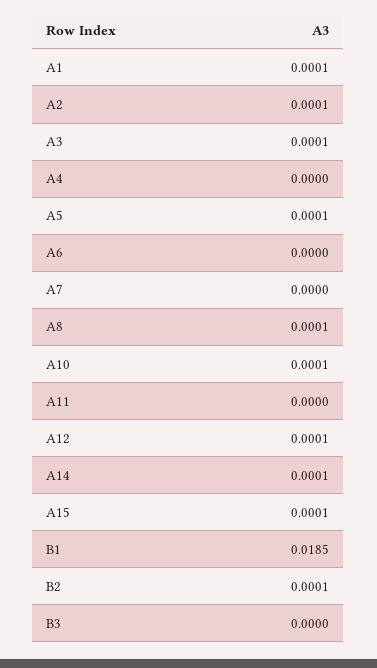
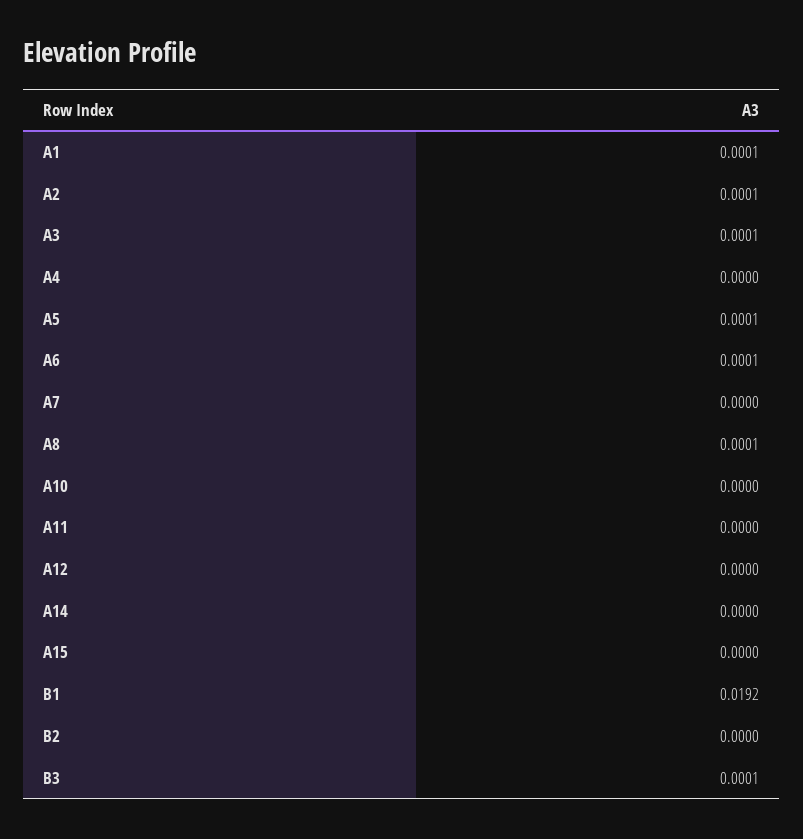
  {
    "A1": 0.0001,
    "A2": 0.0001,
    "A3": 0.0001,
    "A4": 0,
    "A5": 0.0001,
-   "A6": 0,
+   "A6": 0.0001,
    "A7": 0,
    "A8": 0.0001,
-   "A10": 0.0001,
+   "A10": 0,
    "A11": 0,
-   "A12": 0.0001,
+   "A12": 0,
-   "A14": 0.0001,
+   "A14": 0,
-   "A15": 0.0001,
+   "A15": 0,
-   "B1": 0.0185,
+   "B1": 0.0192,
-   "B2": 0.0001,
+   "B2": 0,
-   "B3": 0
+   "B3": 0.0001
  }

